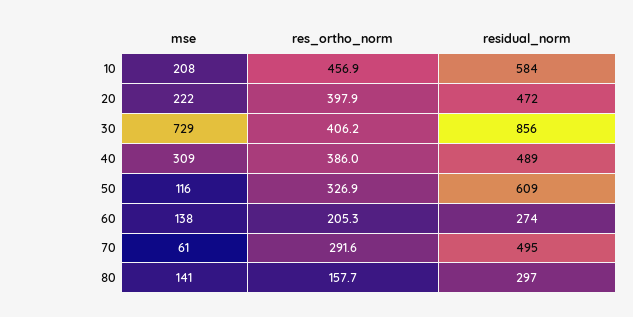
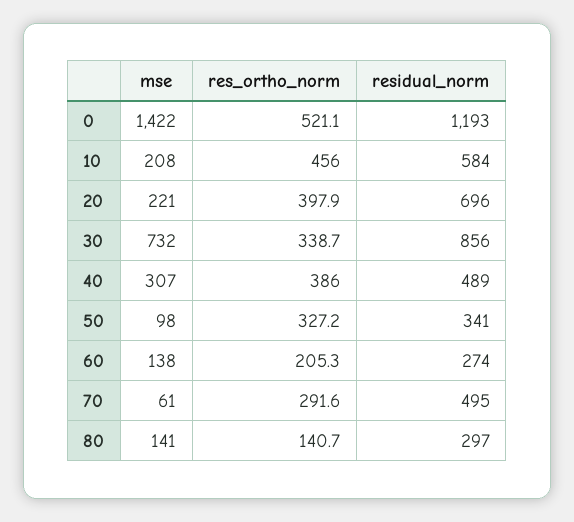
  {
    "mse": {
      "10": 208,
-     "20": 222,
+     "20": 221,
-     "30": 729,
+     "30": 732,
-     "40": 309,
+     "40": 307,
-     "50": 116,
+     "50": 98,
      "60": 138,
      "70": 61,
-     "80": 141
+     "80": 141,
+     "0": 1422
    },
    "res_ortho_norm": {
-     "10": 456.9,
+     "10": 456,
      "20": 397.9,
-     "30": 406.2,
+     "30": 338.7,
      "40": 386,
-     "50": 326.9,
+     "50": 327.2,
      "60": 205.3,
      "70": 291.6,
-     "80": 157.7
+     "80": 140.7,
+     "0": 521.1
    },
    "residual_norm": {
      "10": 584,
-     "20": 472,
+     "20": 696,
      "30": 856,
      "40": 489,
-     "50": 609,
+     "50": 341,
      "60": 274,
      "70": 495,
-     "80": 297
+     "80": 297,
+     "0": 1193
    }
  }

